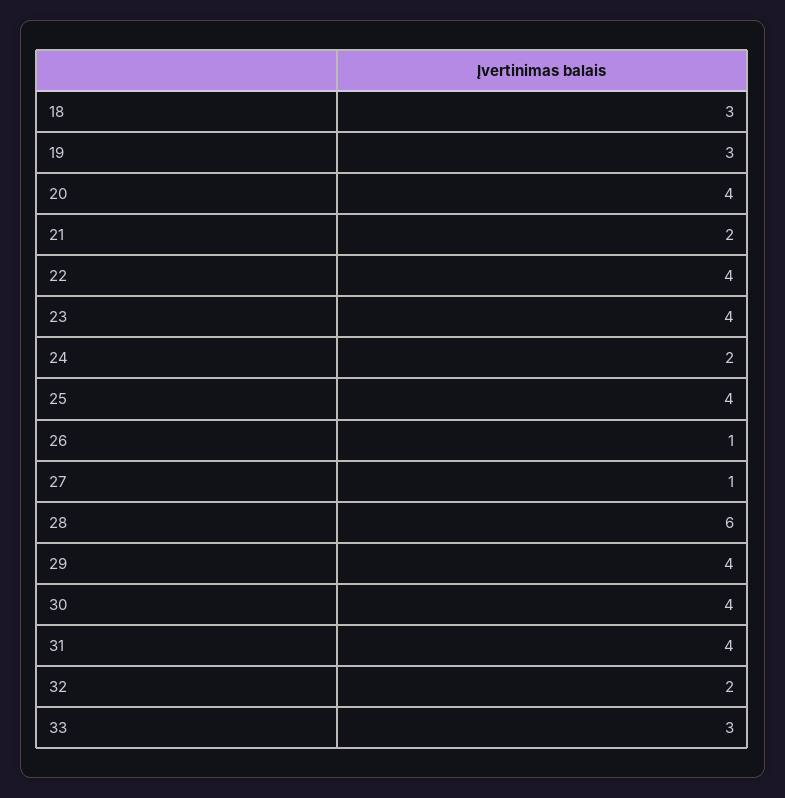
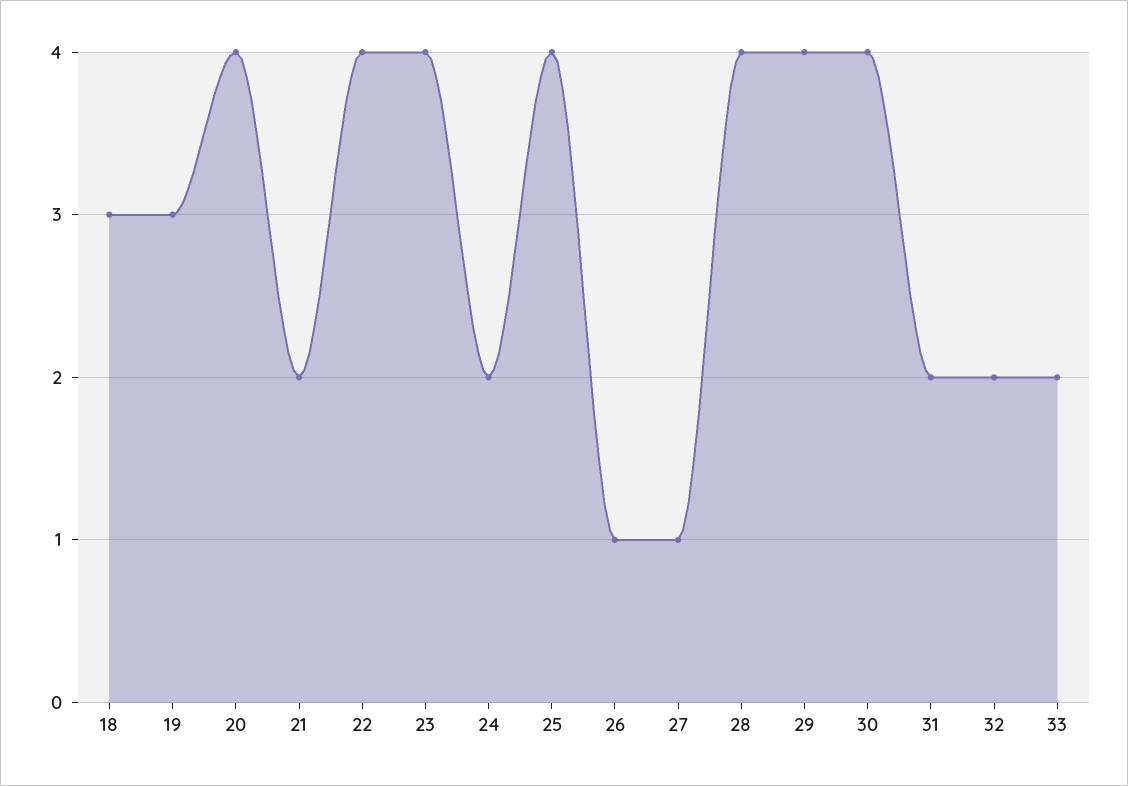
  {
    "18": 3,
    "19": 3,
    "20": 4,
    "21": 2,
    "22": 4,
    "23": 4,
    "24": 2,
    "25": 4,
    "26": 1,
    "27": 1,
-   "28": 6,
+   "28": 4,
    "29": 4,
    "30": 4,
-   "31": 4,
+   "31": 2,
    "32": 2,
-   "33": 3
+   "33": 2
  }

